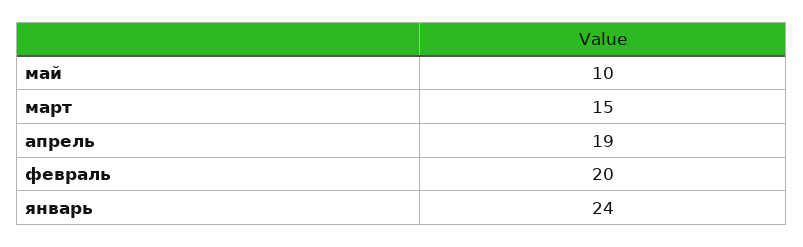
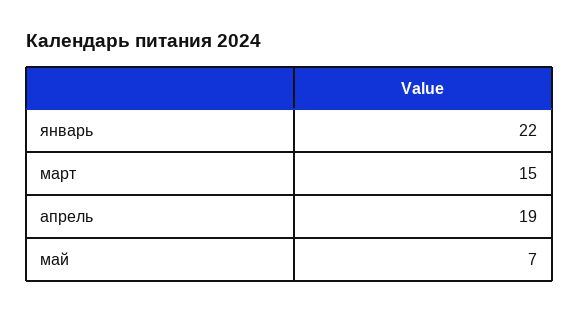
  {
-   "май": 10,
+   "май": 7,
    "март": 15,
    "апрель": 19,
-   "февраль": 20,
-   "январь": 24
+   "январь": 22
  }

